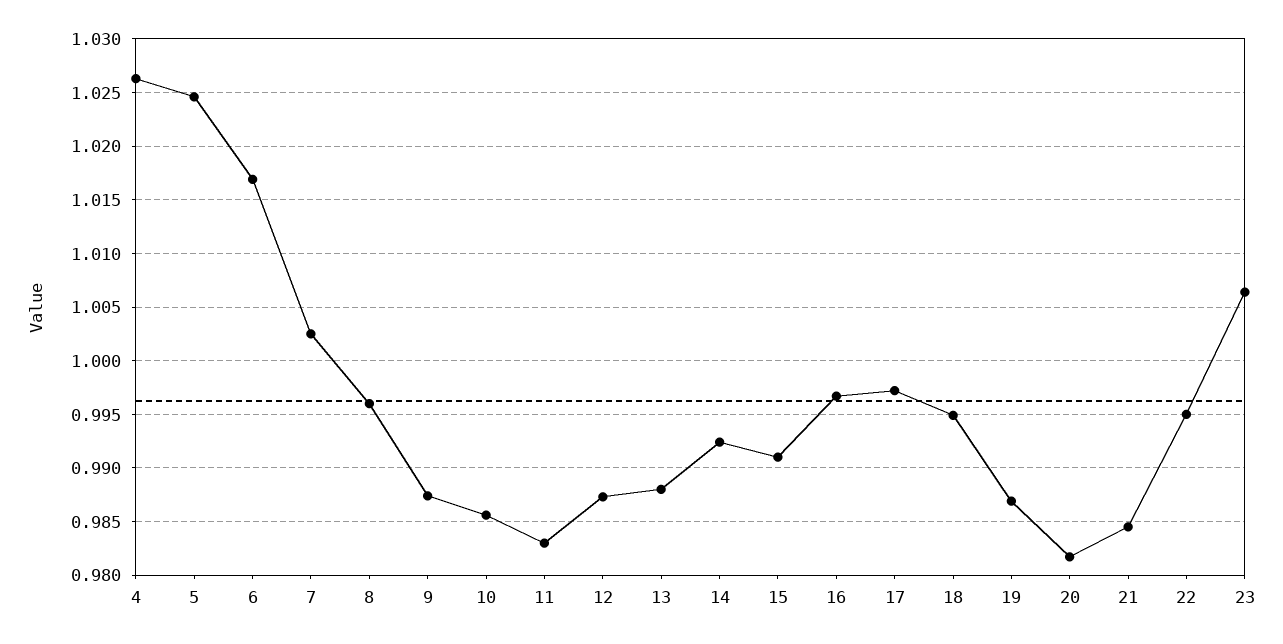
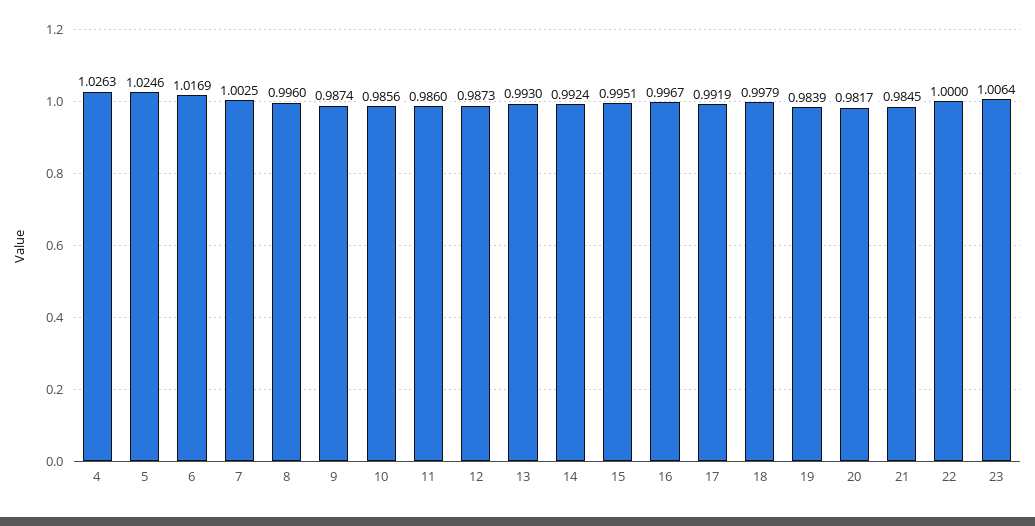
  {
    "4": 1.0263,
    "5": 1.0246,
    "6": 1.0169,
    "7": 1.0025,
    "8": 0.996,
    "9": 0.9874,
    "10": 0.9856,
-   "11": 0.983,
+   "11": 0.986,
    "12": 0.9873,
-   "13": 0.988,
+   "13": 0.993,
    "14": 0.9924,
-   "15": 0.991,
+   "15": 0.9951,
    "16": 0.9967,
-   "17": 0.997,
+   "17": 0.9919,
-   "18": 0.995,
+   "18": 0.9979,
-   "19": 0.987,
+   "19": 0.9839,
    "20": 0.9817,
    "21": 0.9845,
-   "22": 0.995,
+   "22": 1,
    "23": 1.0064
  }

